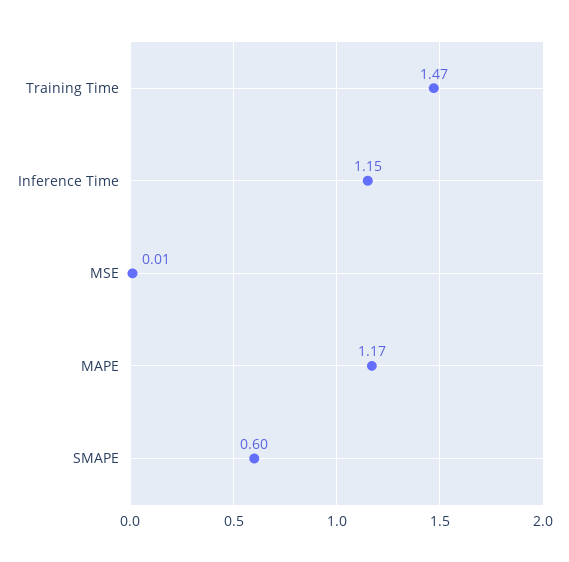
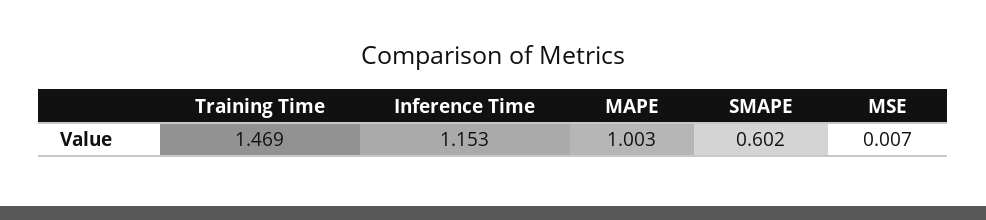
  {
    "Training Time": 1.469,
    "Inference Time": 1.153,
    "MSE": 0.007,
-   "MAPE": 1.17,
+   "MAPE": 1.003,
    "SMAPE": 0.602
  }

